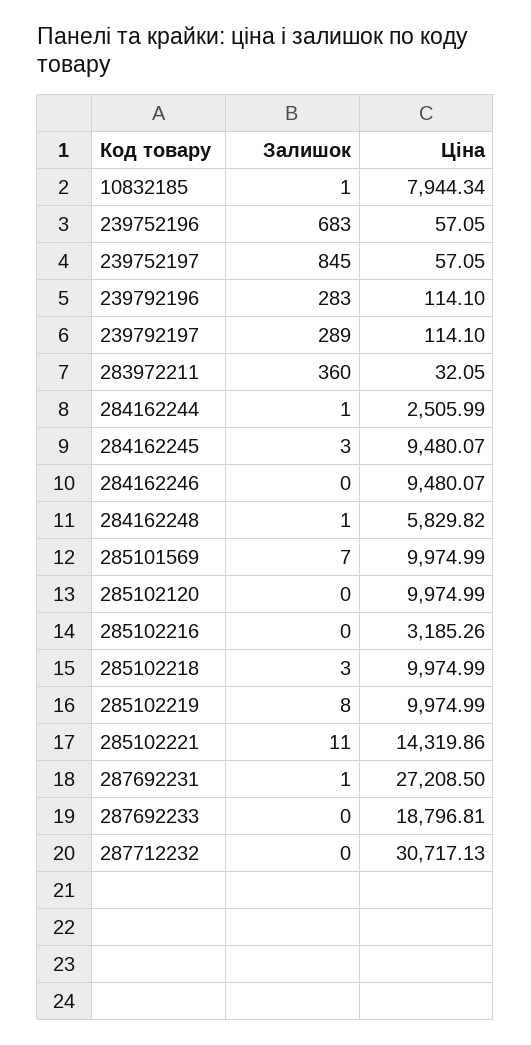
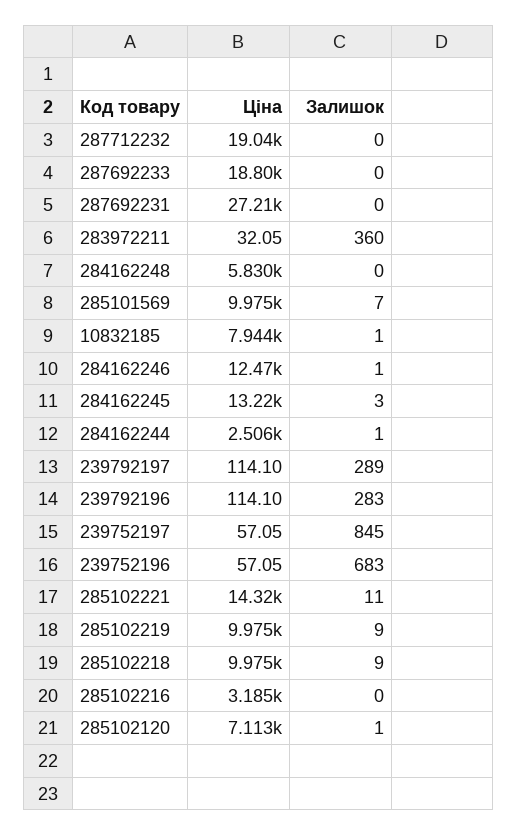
  {
    "Залишок": {
      "10832185": 1,
      "239752196": 683,
      "239752197": 845,
      "239792196": 283,
      "239792197": 289,
      "283972211": 360,
      "284162244": 1,
      "284162245": 3,
-     "284162246": 0,
+     "284162246": 1,
-     "284162248": 1,
+     "284162248": 0,
      "285101569": 7,
-     "285102120": 0,
+     "285102120": 1,
      "285102216": 0,
-     "285102218": 3,
+     "285102218": 9,
-     "285102219": 8,
+     "285102219": 9,
      "285102221": 11,
-     "287692231": 1,
+     "287692231": 0,
      "287692233": 0,
      "287712232": 0
    },
    "Ціна": {
      "10832185": 7944.34,
      "239752196": 57.05,
      "239752197": 57.05,
      "239792196": 114.1,
      "239792197": 114.1,
      "283972211": 32.05,
      "284162244": 2505.99,
-     "284162245": 9480.07,
+     "284162245": 13220,
-     "284162246": 9480.07,
+     "284162246": 12470,
      "284162248": 5829.82,
      "285101569": 9974.99,
-     "285102120": 9974.99,
+     "285102120": 7113,
      "285102216": 3185.26,
      "285102218": 9974.99,
      "285102219": 9974.99,
      "285102221": 14319.86,
      "287692231": 27208.5,
      "287692233": 18796.81,
-     "287712232": 30717.13
+     "287712232": 19040
    }
  }

